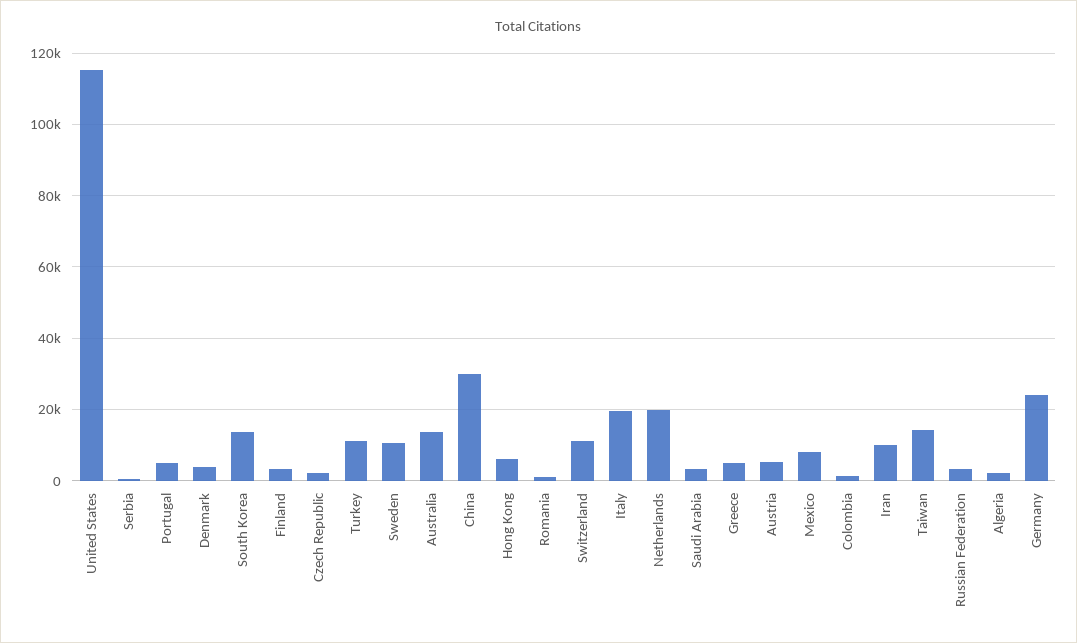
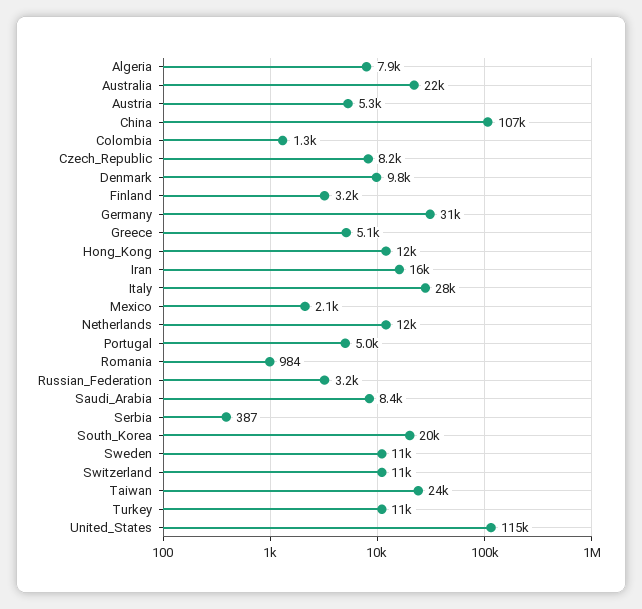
  {
    "United States": 115000,
    "Serbia": 387,
    "Portugal": 5000,
-   "Denmark": 4000,
+   "Denmark": 9800,
-   "South Korea": 14000,
+   "South Korea": 20000,
    "Finland": 3200,
-   "Czech Republic": 2000,
+   "Czech Republic": 8200,
    "Turkey": 11000,
    "Sweden": 11000,
-   "Australia": 14000,
+   "Australia": 22000,
-   "China": 30000,
+   "China": 107000,
-   "Hong Kong": 6000,
+   "Hong Kong": 12000,
    "Romania": 984,
    "Switzerland": 11000,
-   "Italy": 20000,
+   "Italy": 28000,
-   "Netherlands": 20000,
+   "Netherlands": 12000,
-   "Saudi Arabia": 4000,
+   "Saudi Arabia": 8400,
    "Greece": 5100,
    "Austria": 5300,
-   "Mexico": 8000,
+   "Mexico": 2100,
    "Colombia": 1300,
-   "Iran": 10000,
+   "Iran": 16000,
-   "Taiwan": 14000,
+   "Taiwan": 24000,
    "Russian Federation": 3200,
-   "Algeria": 2000,
+   "Algeria": 7900,
-   "Germany": 24000
+   "Germany": 31000
  }

